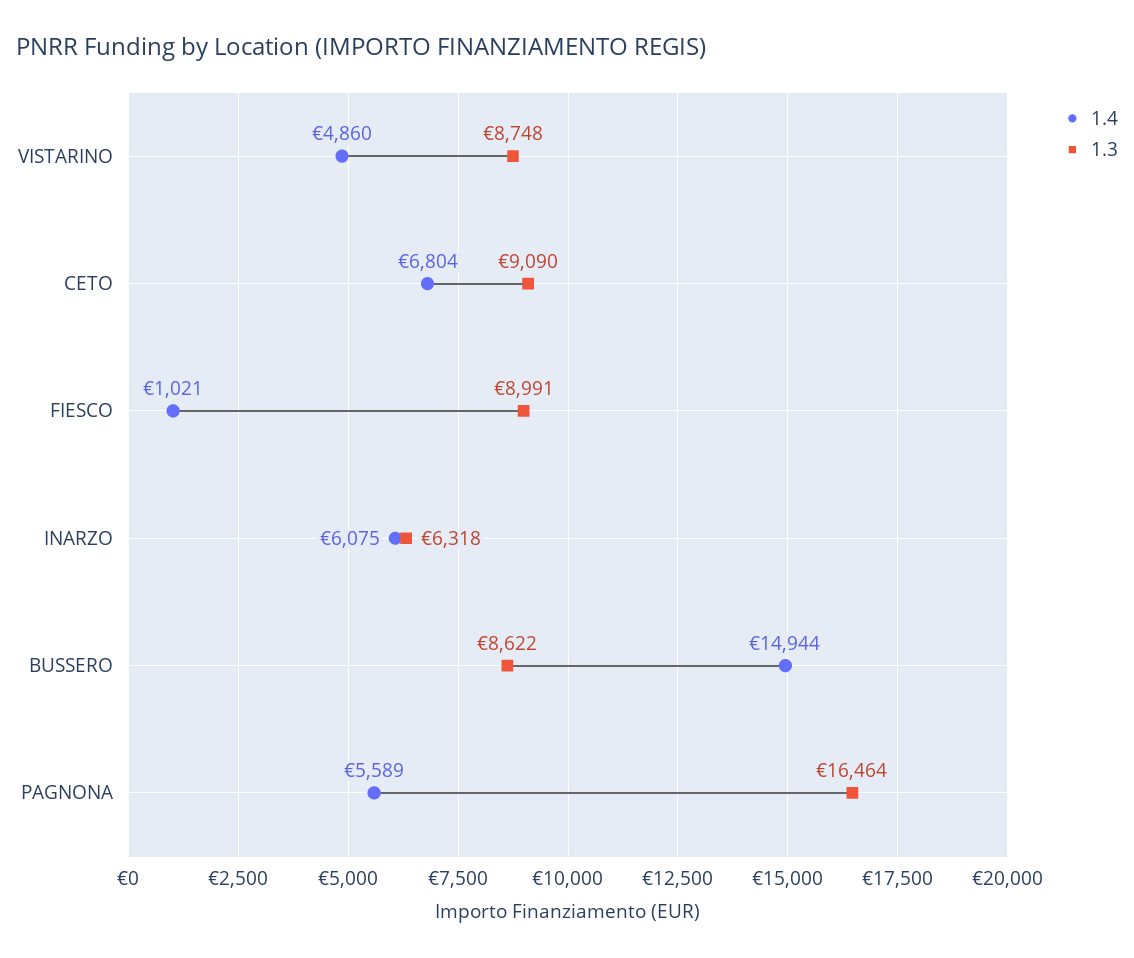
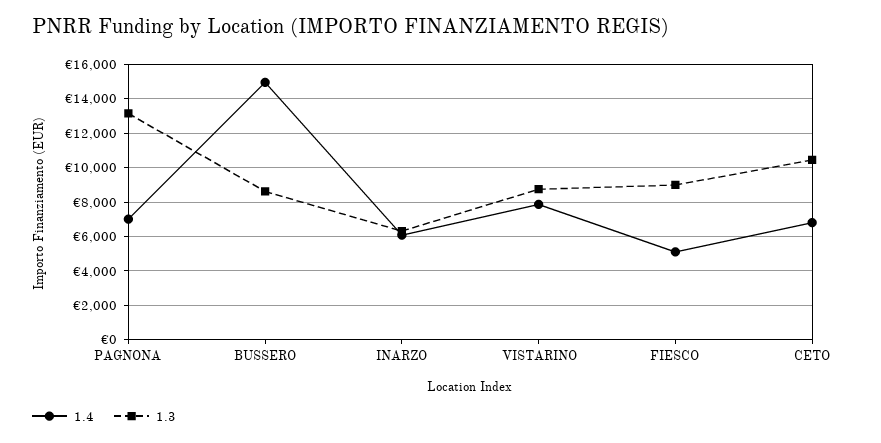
  {
    "1.4": {
-     "VISTARINO": 4860,
+     "VISTARINO": 8000,
      "CETO": 6804,
-     "FIESCO": 1021,
+     "FIESCO": 5000,
      "INARZO": 6075,
      "BUSSERO": 14944,
-     "PAGNONA": 5589
+     "PAGNONA": 7000
    },
    "1.3": {
      "VISTARINO": 8748,
-     "CETO": 9090,
+     "CETO": 10500,
      "FIESCO": 8991,
      "INARZO": 6318,
      "BUSSERO": 8622,
-     "PAGNONA": 16464
+     "PAGNONA": 13000
    }
  }

